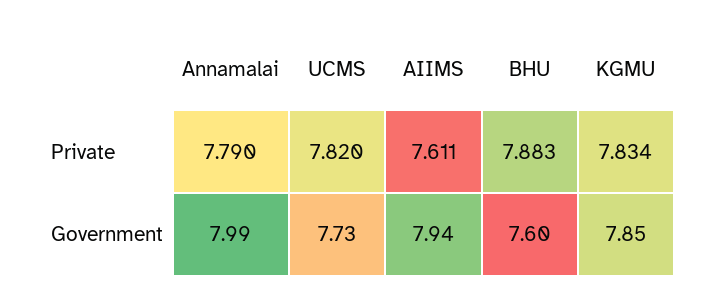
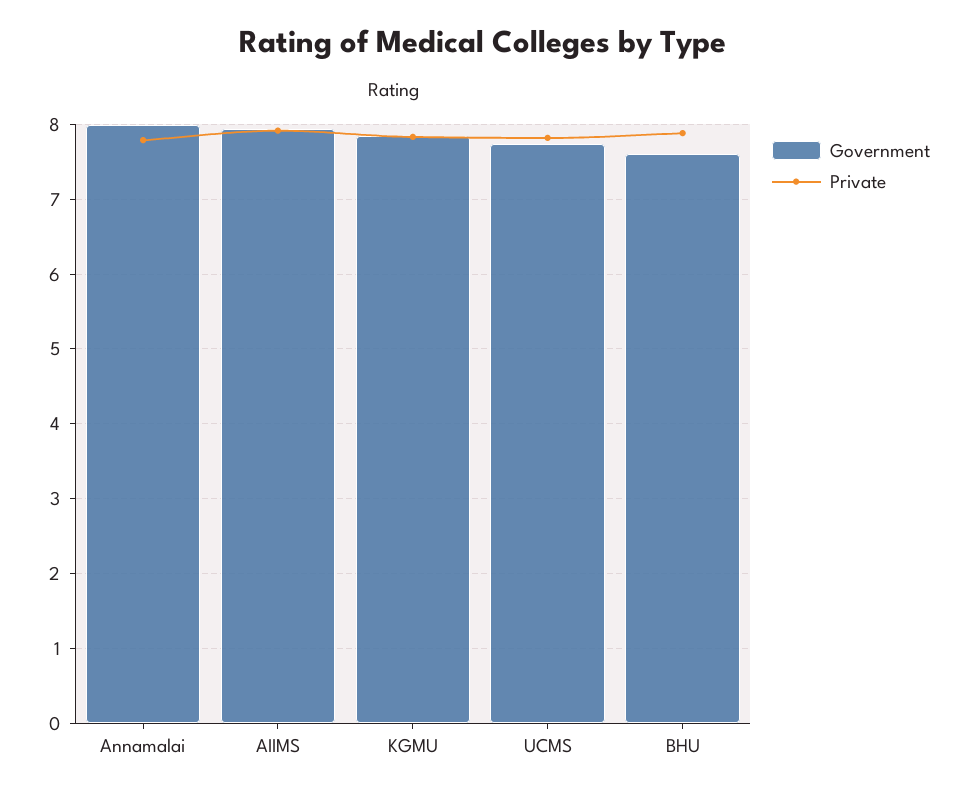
  {
    "Private": {
      "Annamalai": 7.79,
      "UCMS": 7.82,
-     "AIIMS": 7.611,
+     "AIIMS": 7.9,
      "BHU": 7.883,
      "KGMU": 7.834
    },
    "Government": {
      "Annamalai": 7.99,
      "UCMS": 7.73,
      "AIIMS": 7.94,
      "BHU": 7.6,
      "KGMU": 7.85
    }
  }

